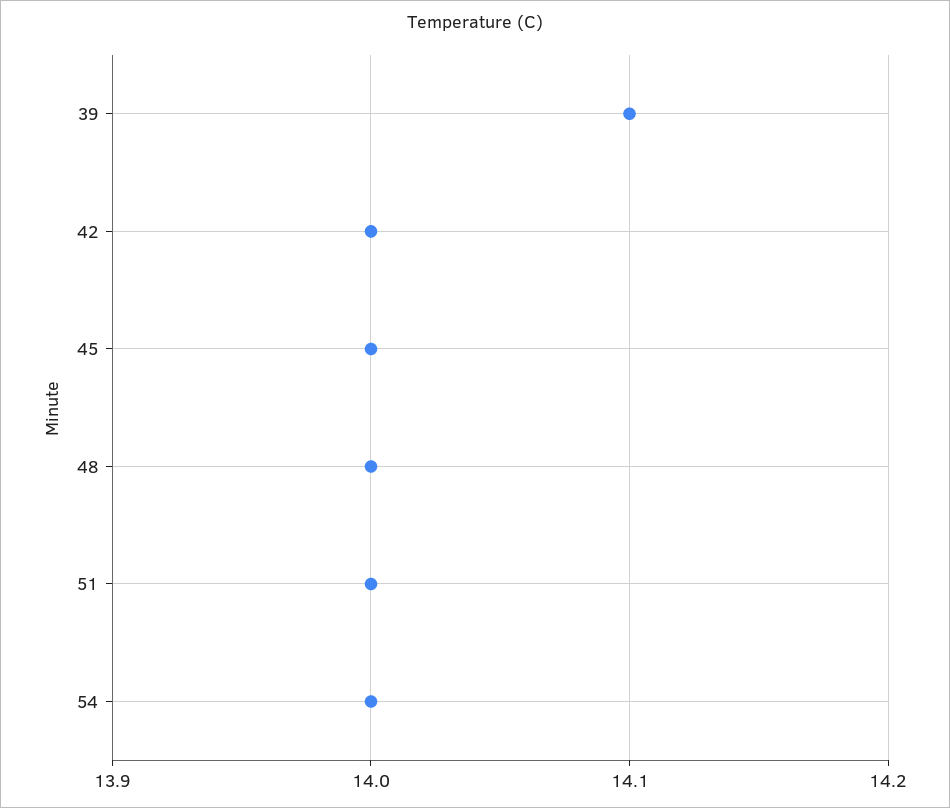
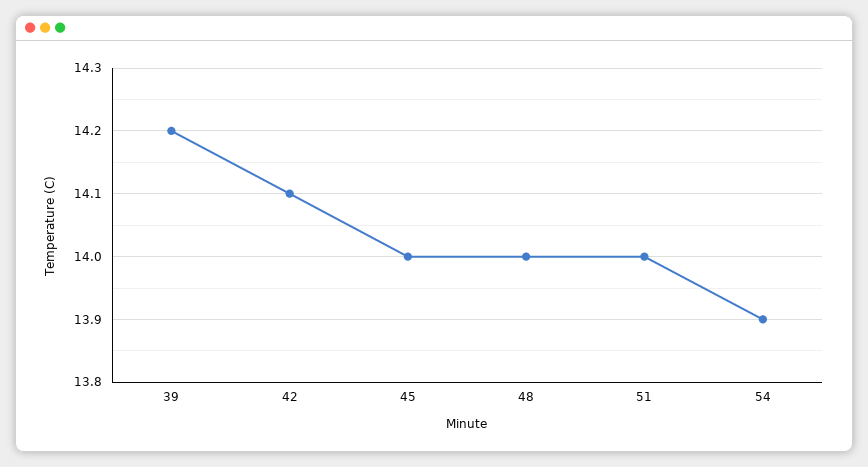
  {
-   "39": 14.1,
+   "39": 14.2,
-   "42": 14,
+   "42": 14.1,
    "45": 14,
    "48": 14,
    "51": 14,
-   "54": 14
+   "54": 13.9
  }

